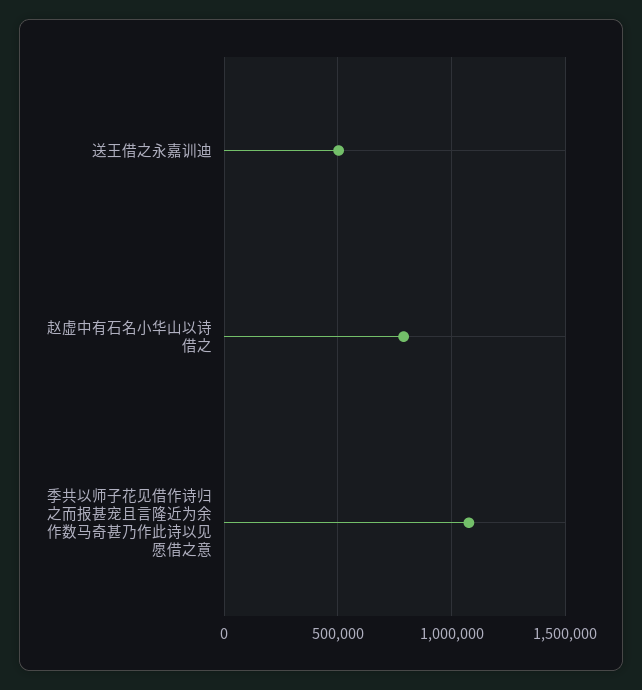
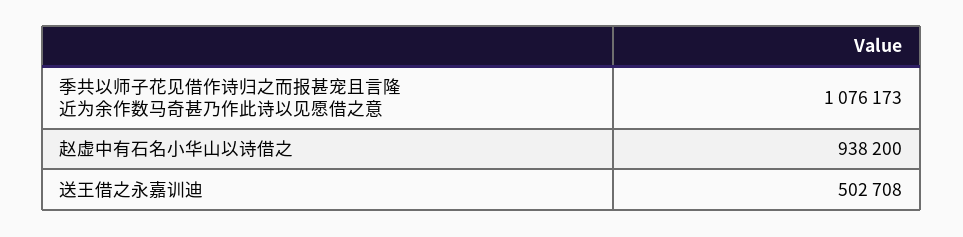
  {
    "送王借之永嘉训迪": 502708,
-   "赵虚中有石名小华山以诗借之": 800000,
+   "赵虚中有石名小华山以诗借之": 938200,
    "季共以师子花见借作诗归之而报甚宠且言隆近为余作数马奇甚乃作此诗以见愿借之意": 1076173
  }

